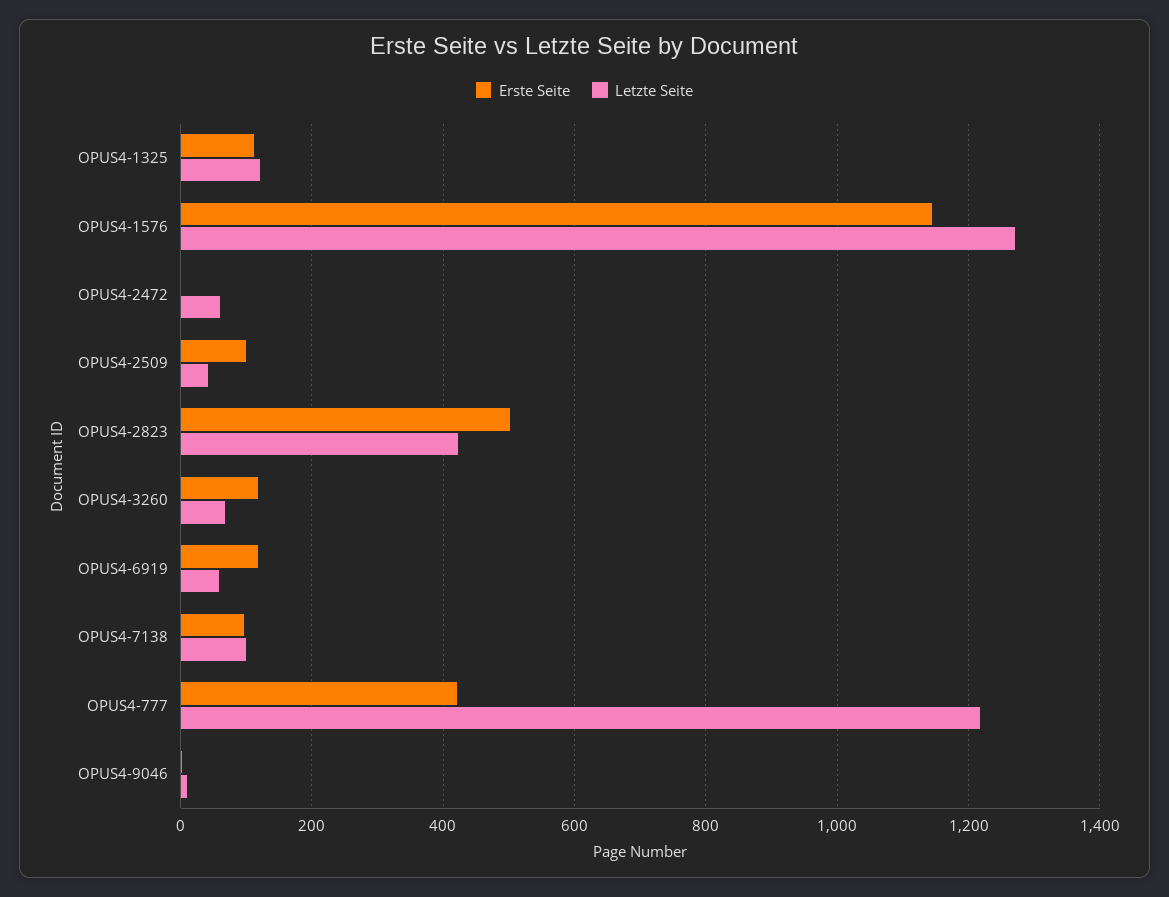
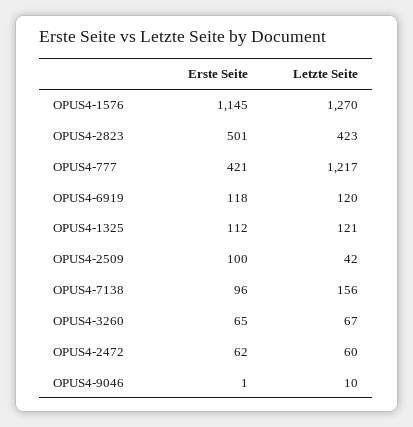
  {
    "Erste Seite": {
      "OPUS4-1325": 112,
      "OPUS4-1576": 1145,
-     "OPUS4-2472": 0,
+     "OPUS4-2472": 62,
      "OPUS4-2509": 100,
      "OPUS4-2823": 501,
-     "OPUS4-3260": 120,
+     "OPUS4-3260": 65,
      "OPUS4-6919": 118,
      "OPUS4-7138": 96,
      "OPUS4-777": 421,
      "OPUS4-9046": 1
    },
    "Letzte Seite": {
      "OPUS4-1325": 121,
      "OPUS4-1576": 1270,
      "OPUS4-2472": 60,
      "OPUS4-2509": 42,
      "OPUS4-2823": 423,
      "OPUS4-3260": 67,
-     "OPUS4-6919": 60,
+     "OPUS4-6919": 120,
-     "OPUS4-7138": 100,
+     "OPUS4-7138": 156,
      "OPUS4-777": 1217,
      "OPUS4-9046": 10
    }
  }

